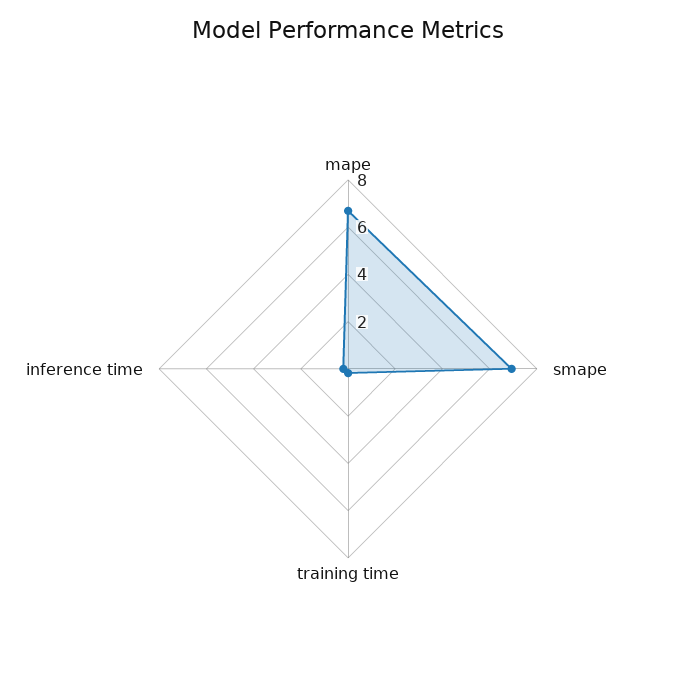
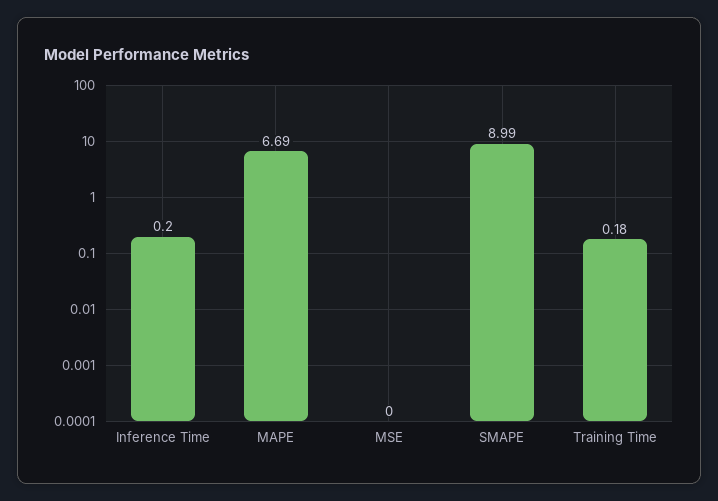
  {
    "mape": 6.69,
-   "smape": 7,
+   "smape": 8.99,
    "training time": 0.18,
-   "inference time": 0.2
+   "inference time": 0.2,
+   "MSE": 0
  }

